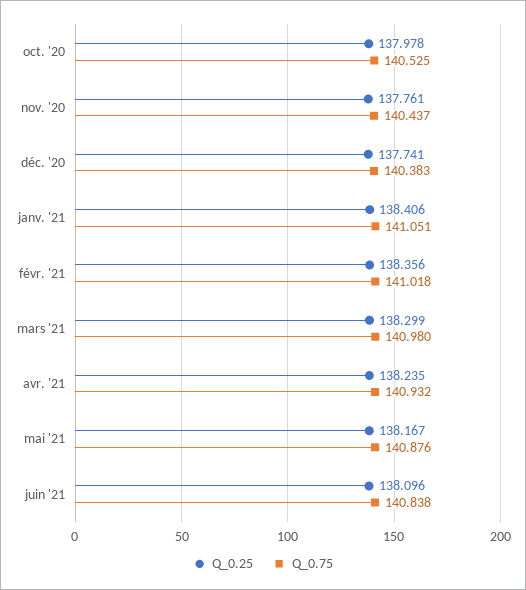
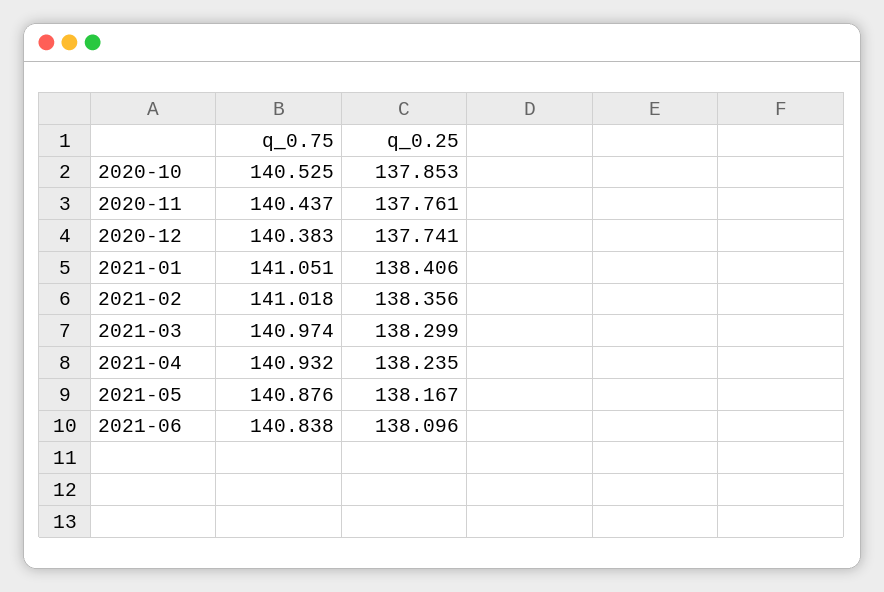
  {
    "Q_0.25": {
-     "oct. '20": 137.978,
+     "oct. '20": 137.853,
      "nov. '20": 137.761,
      "déc. '20": 137.741,
      "janv. '21": 138.406,
      "févr. '21": 138.356,
      "mars '21": 138.299,
      "avr. '21": 138.235,
      "mai '21": 138.167,
      "juin '21": 138.096
    },
    "Q_0.75": {
      "oct. '20": 140.525,
      "nov. '20": 140.437,
      "déc. '20": 140.383,
      "janv. '21": 141.051,
      "févr. '21": 141.018,
-     "mars '21": 140.98,
+     "mars '21": 140.974,
      "avr. '21": 140.932,
      "mai '21": 140.876,
      "juin '21": 140.838
    }
  }

